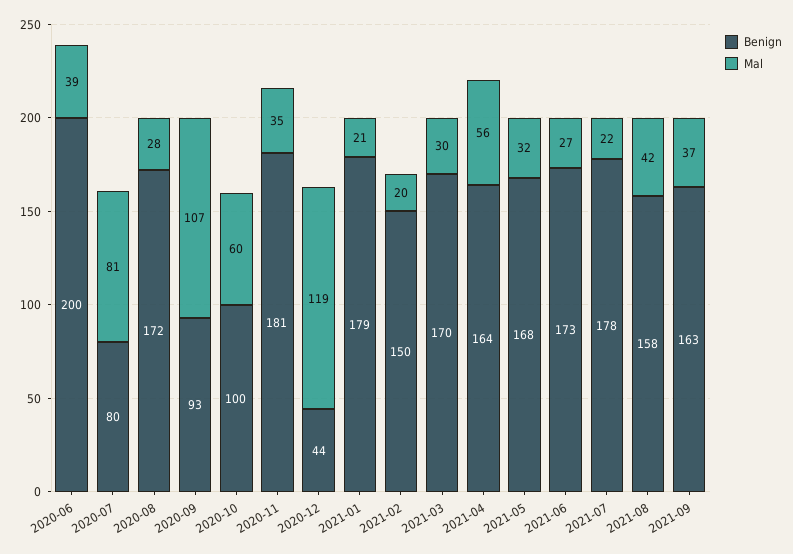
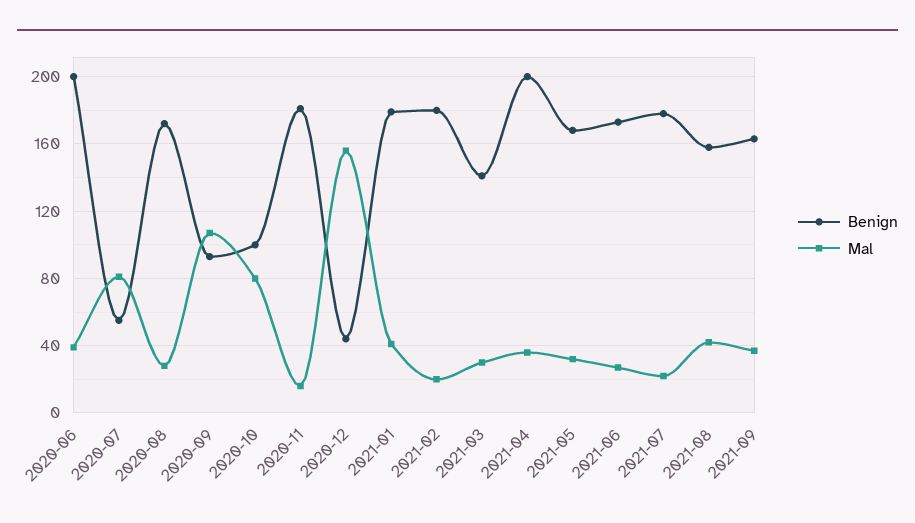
  {
    "Benign": {
      "2020-06": 200,
-     "2020-07": 80,
+     "2020-07": 55,
      "2020-08": 172,
      "2020-09": 93,
      "2020-10": 100,
      "2020-11": 181,
      "2020-12": 44,
      "2021-01": 179,
-     "2021-02": 150,
+     "2021-02": 180,
-     "2021-03": 170,
+     "2021-03": 140,
-     "2021-04": 164,
+     "2021-04": 200,
      "2021-05": 168,
      "2021-06": 173,
      "2021-07": 178,
      "2021-08": 158,
      "2021-09": 163
    },
    "Mal": {
      "2020-06": 39,
      "2020-07": 81,
      "2020-08": 28,
      "2020-09": 107,
-     "2020-10": 60,
+     "2020-10": 80,
-     "2020-11": 35,
+     "2020-11": 15,
-     "2020-12": 119,
+     "2020-12": 155,
-     "2021-01": 21,
+     "2021-01": 40,
      "2021-02": 20,
      "2021-03": 30,
-     "2021-04": 56,
+     "2021-04": 35,
      "2021-05": 32,
      "2021-06": 27,
      "2021-07": 22,
      "2021-08": 42,
      "2021-09": 37
    }
  }

